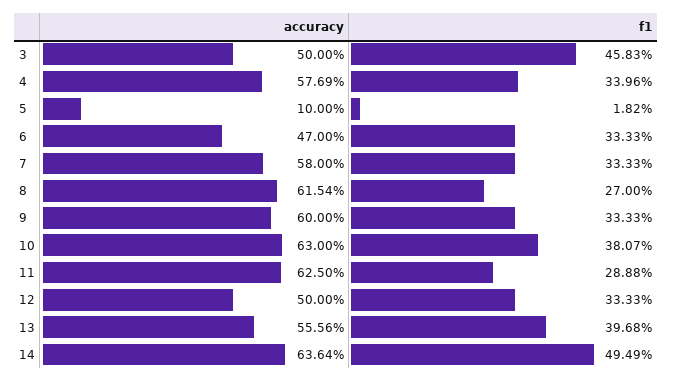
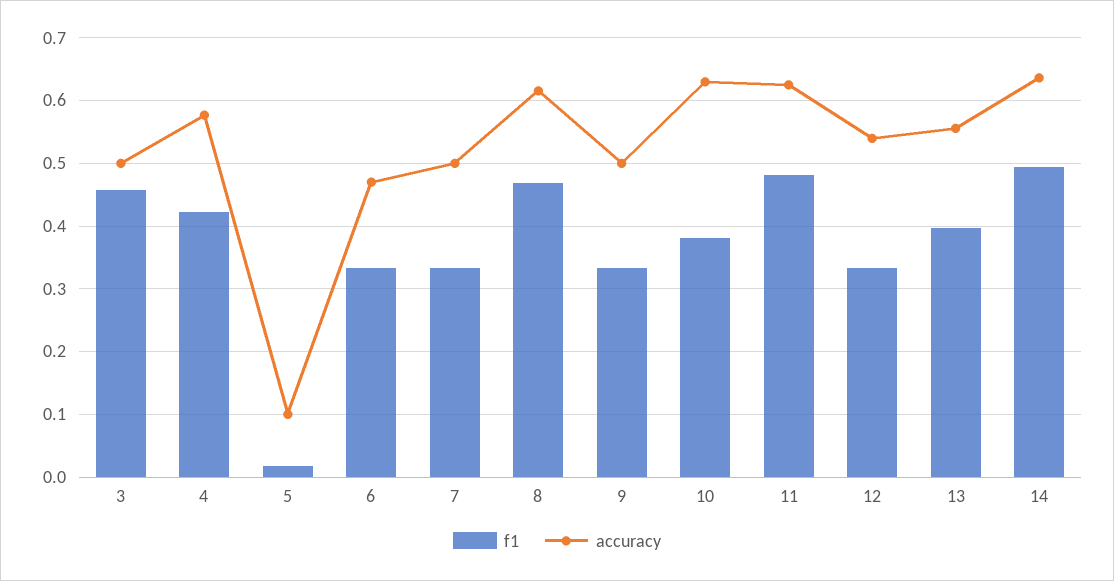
  {
    "accuracy": {
      "3": 0.5,
      "4": 0.5769,
      "5": 0.1,
      "6": 0.47,
-     "7": 0.58,
+     "7": 0.5,
      "8": 0.6154,
-     "9": 0.6,
+     "9": 0.5,
      "10": 0.63,
      "11": 0.625,
-     "12": 0.5,
+     "12": 0.54,
      "13": 0.5556,
      "14": 0.6364
    },
    "f1": {
      "3": 0.4583,
-     "4": 0.3396,
+     "4": 0.42,
      "5": 0.0182,
      "6": 0.3333,
      "7": 0.3333,
-     "8": 0.27,
+     "8": 0.47,
      "9": 0.3333,
      "10": 0.3807,
-     "11": 0.2888,
+     "11": 0.48,
      "12": 0.3333,
      "13": 0.3968,
      "14": 0.4949
    }
  }

